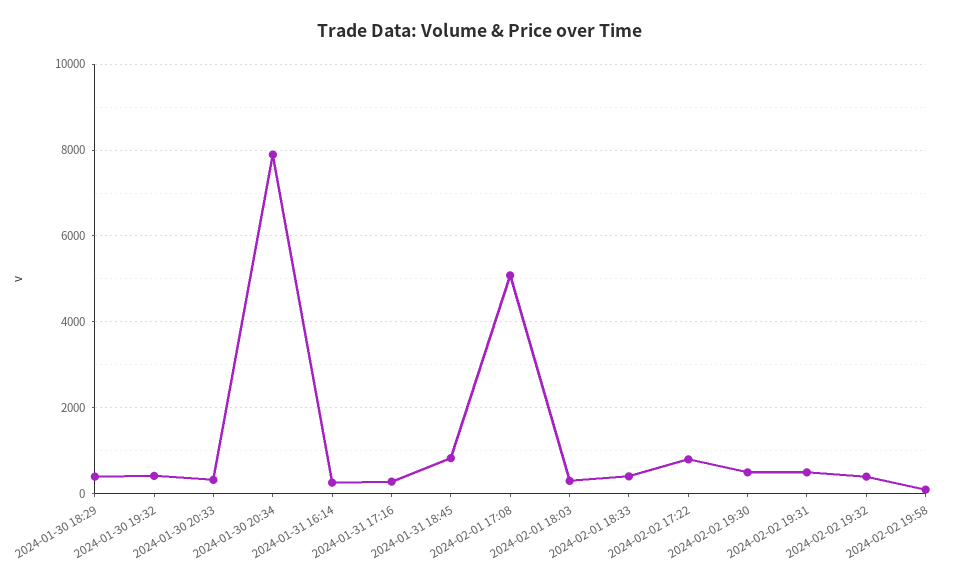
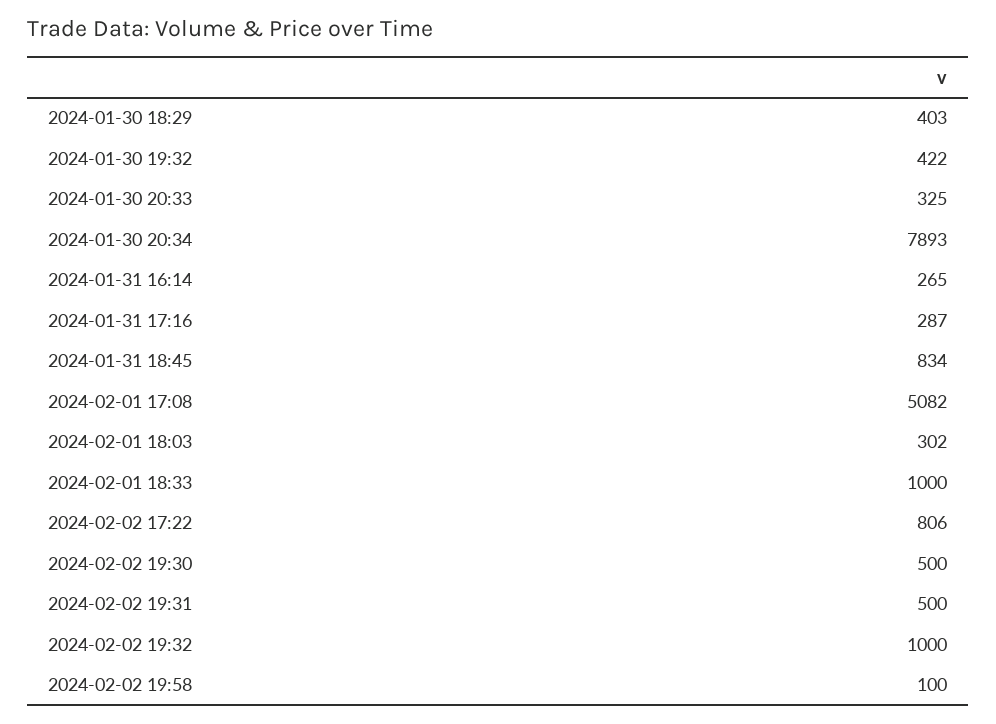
  {
    "2024-01-30 18:29": 403,
    "2024-01-30 19:32": 422,
    "2024-01-30 20:33": 325,
    "2024-01-30 20:34": 7893,
    "2024-01-31 16:14": 265,
    "2024-01-31 17:16": 287,
    "2024-01-31 18:45": 834,
    "2024-02-01 17:08": 5082,
    "2024-02-01 18:03": 302,
-   "2024-02-01 18:33": 400,
+   "2024-02-01 18:33": 1000,
    "2024-02-02 17:22": 806,
    "2024-02-02 19:30": 500,
    "2024-02-02 19:31": 500,
-   "2024-02-02 19:32": 400,
+   "2024-02-02 19:32": 1000,
    "2024-02-02 19:58": 100
  }

